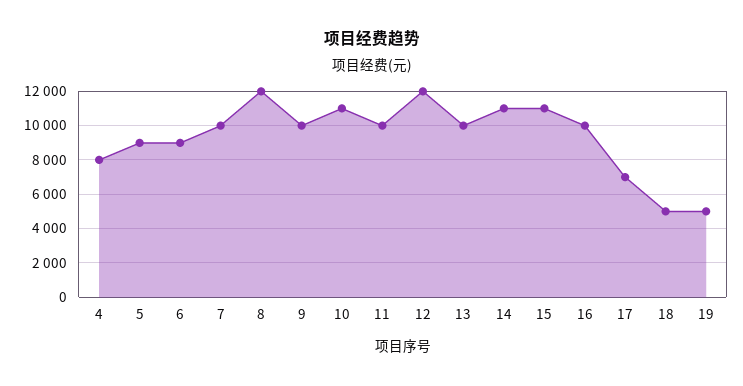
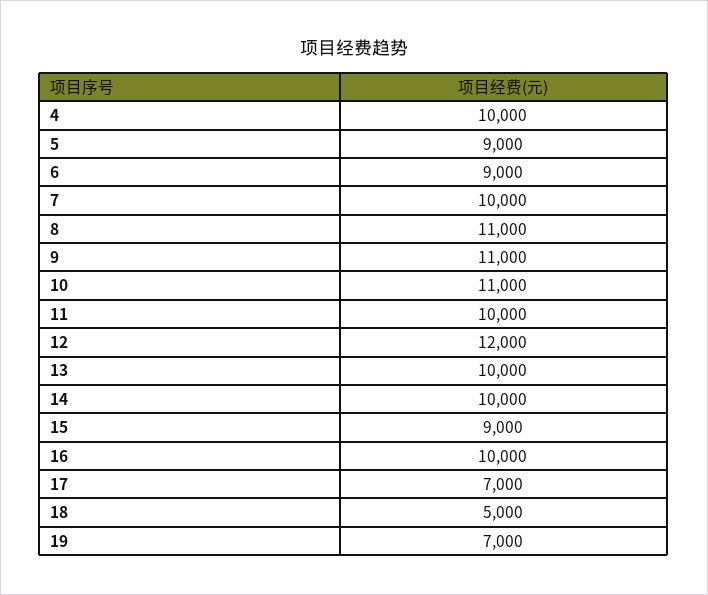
  {
-   "4": 8000,
+   "4": 10000,
    "5": 9000,
    "6": 9000,
    "7": 10000,
-   "8": 12000,
+   "8": 11000,
-   "9": 10000,
+   "9": 11000,
    "10": 11000,
    "11": 10000,
    "12": 12000,
    "13": 10000,
-   "14": 11000,
+   "14": 10000,
-   "15": 11000,
+   "15": 9000,
    "16": 10000,
    "17": 7000,
    "18": 5000,
-   "19": 5000
+   "19": 7000
  }

